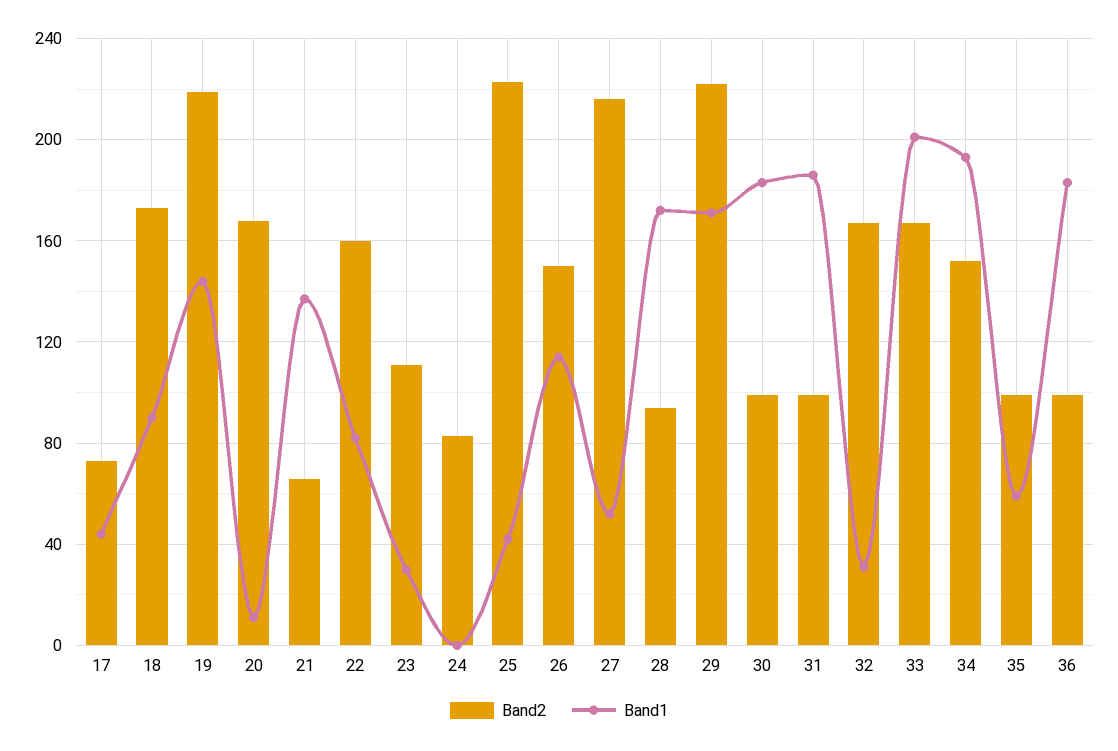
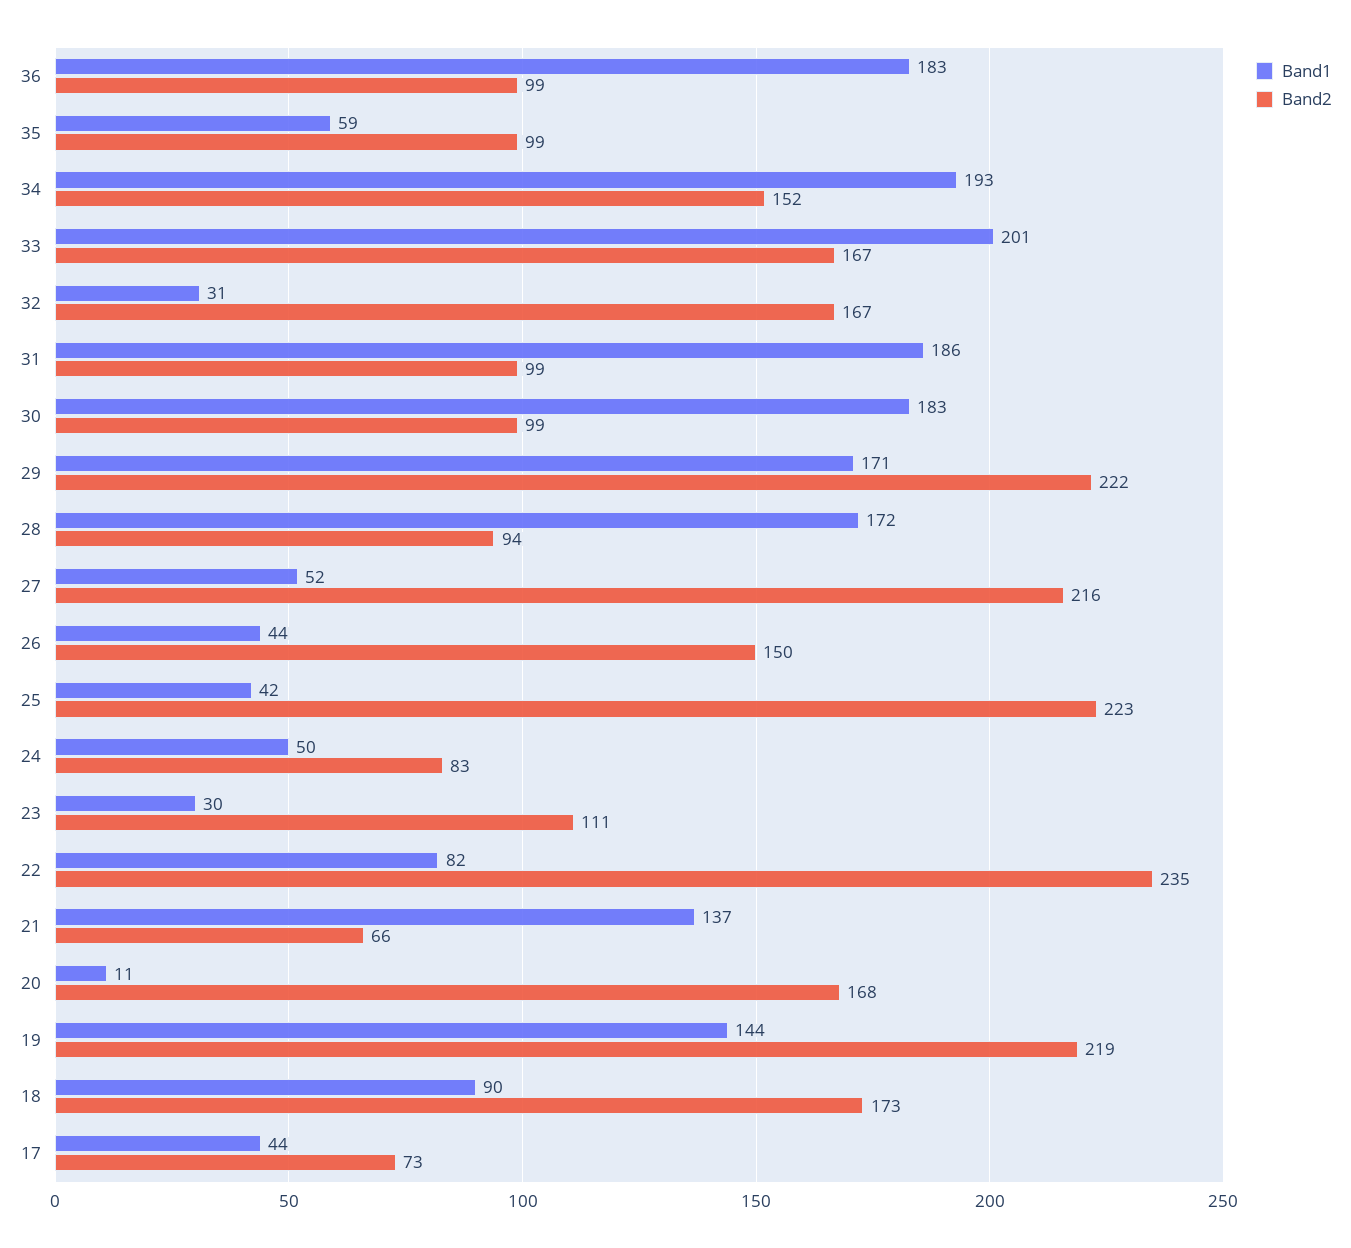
  {
    "Band2": {
      "17": 73,
      "18": 173,
      "19": 219,
      "20": 168,
      "21": 66,
-     "22": 160,
+     "22": 235,
      "23": 111,
      "24": 83,
      "25": 223,
      "26": 150,
      "27": 216,
      "28": 94,
      "29": 222,
      "30": 99,
      "31": 99,
      "32": 167,
      "33": 167,
      "34": 152,
      "35": 99,
      "36": 99
    },
    "Band1": {
      "17": 44,
      "18": 90,
      "19": 144,
      "20": 11,
      "21": 137,
      "22": 82,
      "23": 30,
-     "24": 0,
+     "24": 50,
      "25": 42,
-     "26": 115,
+     "26": 44,
      "27": 52,
      "28": 172,
      "29": 171,
      "30": 183,
      "31": 186,
      "32": 31,
      "33": 201,
      "34": 193,
      "35": 59,
      "36": 183
    }
  }

